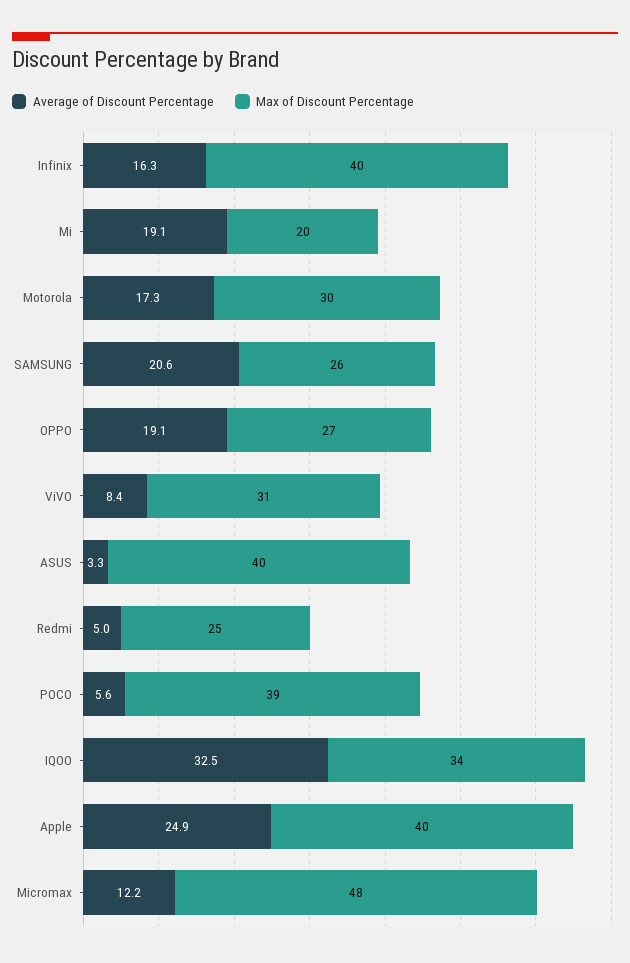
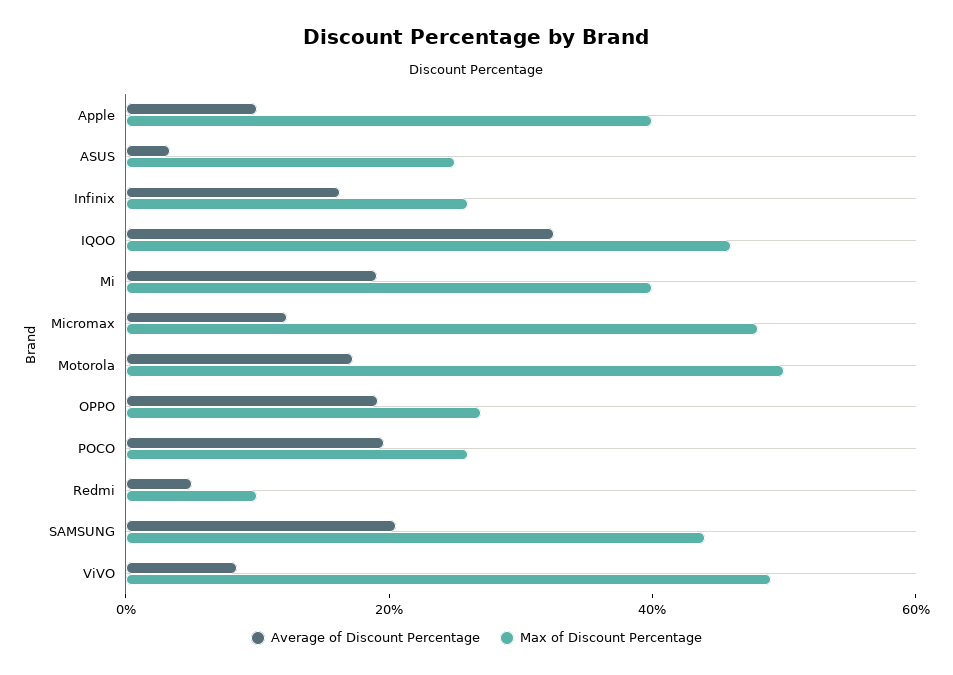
  {
    "Average of Discount Percentage": {
      "Infinix": 16.3,
      "Mi": 19.1,
      "Motorola": 17.3,
      "SAMSUNG": 20.6,
      "OPPO": 19.1,
      "ViVO": 8.4,
      "ASUS": 3.3,
      "Redmi": 5,
-     "POCO": 5.6,
+     "POCO": 20,
      "IQOO": 32.5,
-     "Apple": 24.9,
+     "Apple": 10,
      "Micromax": 12.2
    },
    "Max of Discount Percentage": {
-     "Infinix": 40,
+     "Infinix": 25,
-     "Mi": 20,
+     "Mi": 40,
-     "Motorola": 30,
+     "Motorola": 50,
-     "SAMSUNG": 26,
+     "SAMSUNG": 45,
      "OPPO": 27,
-     "ViVO": 31,
+     "ViVO": 50,
-     "ASUS": 40,
+     "ASUS": 25,
-     "Redmi": 25,
+     "Redmi": 10,
-     "POCO": 39,
+     "POCO": 25,
-     "IQOO": 34,
+     "IQOO": 45,
      "Apple": 40,
      "Micromax": 48
    }
  }

